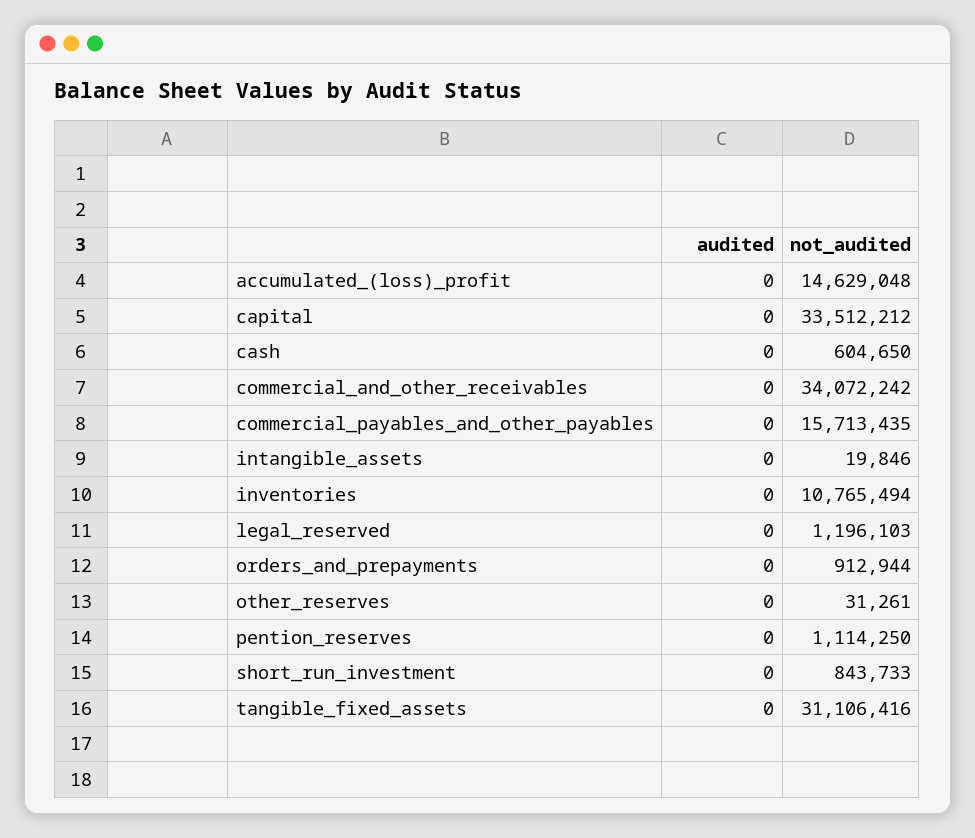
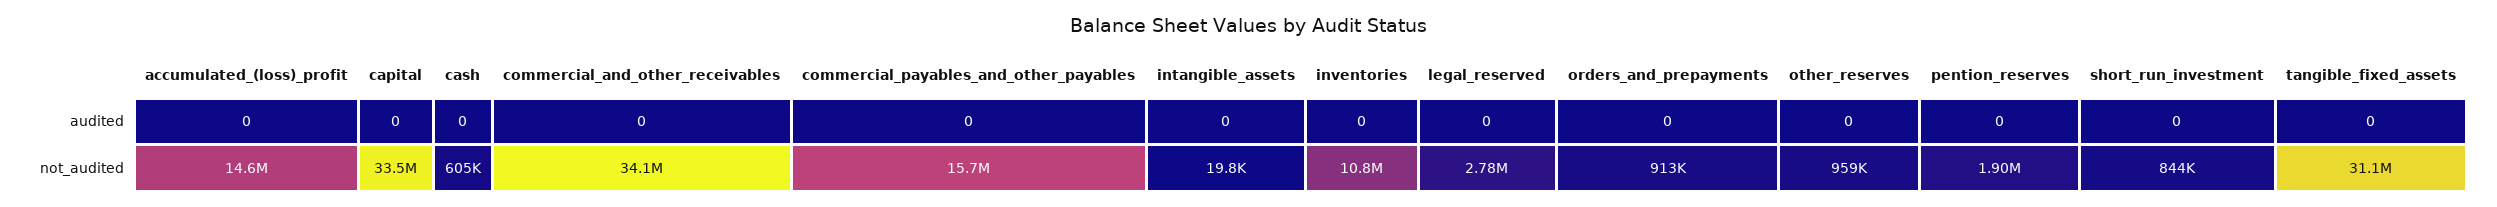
  {
    "audited": {
      "accumulated_(loss)_profit": 0,
      "capital": 0,
      "cash": 0,
      "commercial_and_other_receivables": 0,
      "commercial_payables_and_other_payables": 0,
      "intangible_assets": 0,
      "inventories": 0,
      "legal_reserved": 0,
      "orders_and_prepayments": 0,
      "other_reserves": 0,
      "pention_reserves": 0,
      "short_run_investment": 0,
      "tangible_fixed_assets": 0
    },
    "not_audited": {
      "accumulated_(loss)_profit": 14629048,
      "capital": 33512212,
      "cash": 604650,
      "commercial_and_other_receivables": 34072242,
      "commercial_payables_and_other_payables": 15713435,
      "intangible_assets": 19846,
      "inventories": 10765494,
-     "legal_reserved": 1196103,
+     "legal_reserved": 2780000,
      "orders_and_prepayments": 912944,
-     "other_reserves": 31261,
+     "other_reserves": 959000,
-     "pention_reserves": 1114250,
+     "pention_reserves": 1900000,
      "short_run_investment": 843733,
      "tangible_fixed_assets": 31106416
    }
  }

